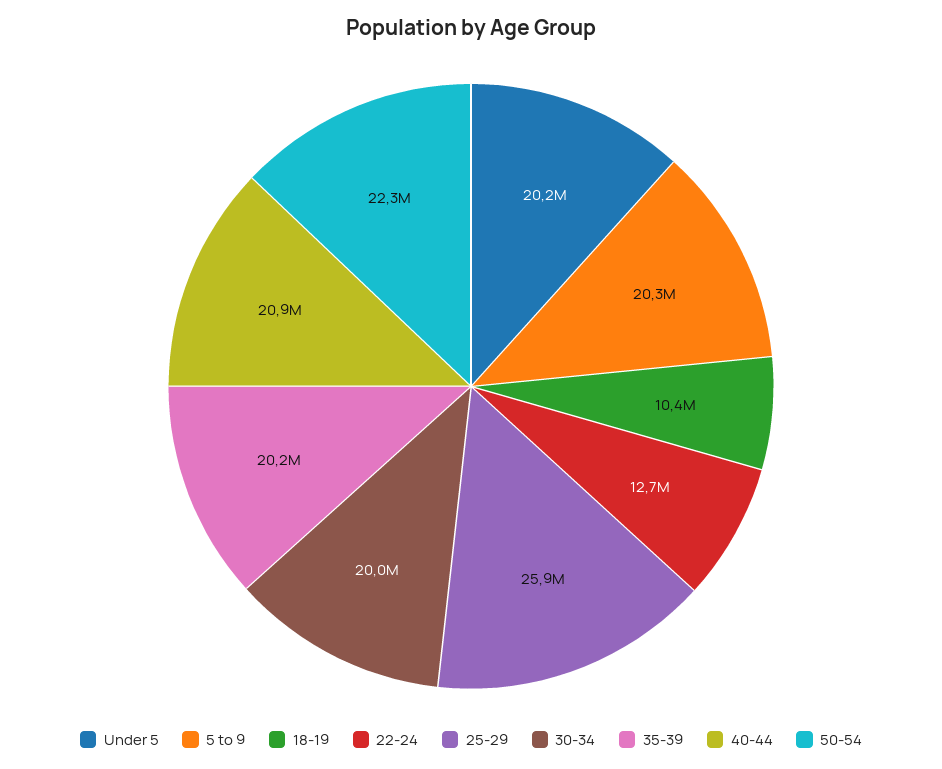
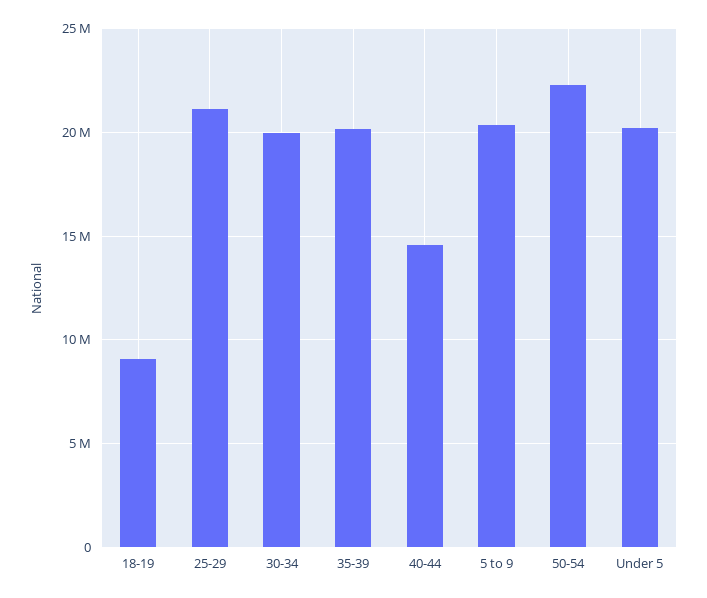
  {
    "Under 5": 20200000,
    "5 to 9": 20300000,
-   "18-19": 10400000,
+   "18-19": 9000000,
-   "22-24": 12700000,
-   "25-29": 25900000,
+   "25-29": 21000000,
    "30-34": 20000000,
    "35-39": 20200000,
-   "40-44": 20900000,
+   "40-44": 14500000,
    "50-54": 22300000
  }

